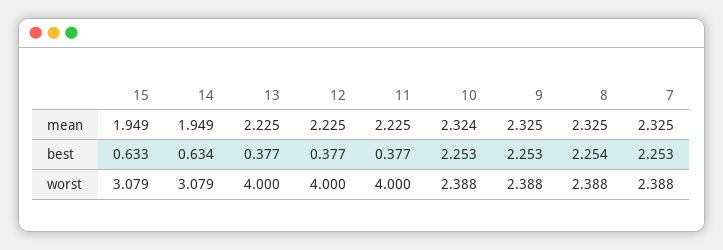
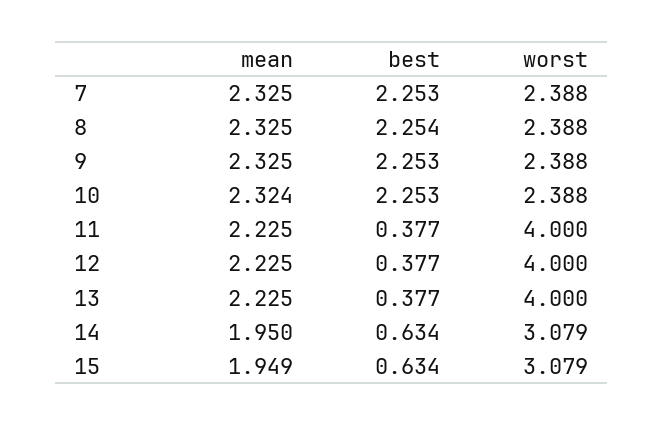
  {
    "15": {
      "mean": 1.949,
-     "best": 0.633,
+     "best": 0.634,
      "worst": 3.079
    },
    "14": {
-     "mean": 1.949,
+     "mean": 1.95,
      "best": 0.634,
      "worst": 3.079
    },
    "13": {
      "mean": 2.225,
      "best": 0.377,
      "worst": 4
    },
    "12": {
      "mean": 2.225,
      "best": 0.377,
      "worst": 4
    },
    "11": {
      "mean": 2.225,
      "best": 0.377,
      "worst": 4
    },
    "10": {
      "mean": 2.324,
      "best": 2.253,
      "worst": 2.388
    },
    "9": {
      "mean": 2.325,
      "best": 2.253,
      "worst": 2.388
    },
    "8": {
      "mean": 2.325,
      "best": 2.254,
      "worst": 2.388
    },
    "7": {
      "mean": 2.325,
      "best": 2.253,
      "worst": 2.388
    }
  }

